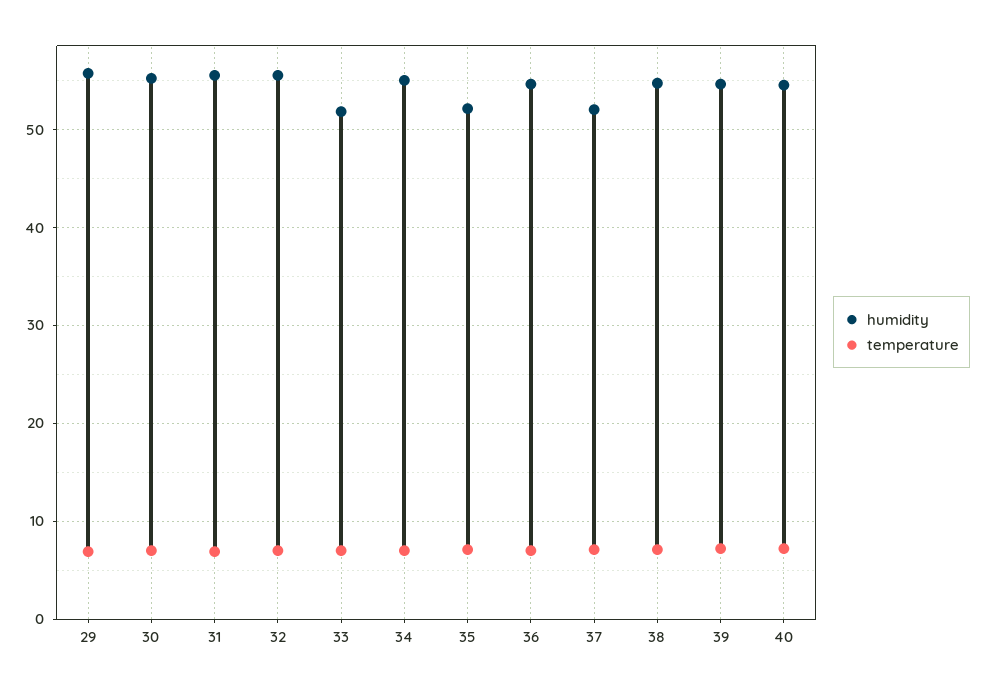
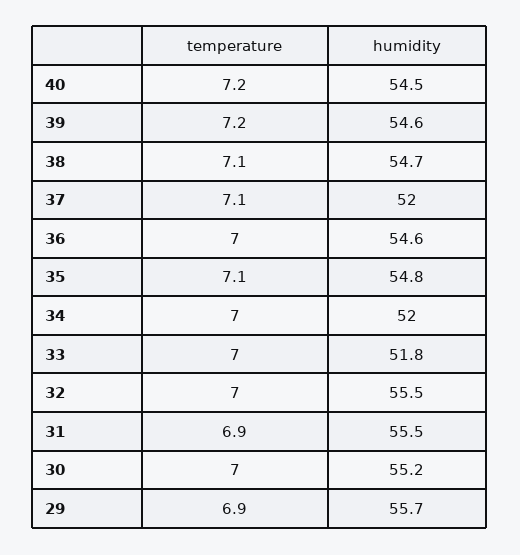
  {
    "humidity": {
      "29": 55.7,
      "30": 55.2,
      "31": 55.5,
      "32": 55.5,
      "33": 51.8,
-     "34": 55,
+     "34": 52,
-     "35": 52,
+     "35": 54.8,
      "36": 54.6,
      "37": 52,
      "38": 54.7,
      "39": 54.6,
      "40": 54.5
    },
    "temperature": {
      "29": 6.9,
      "30": 7,
      "31": 6.9,
      "32": 7,
      "33": 7,
      "34": 7,
      "35": 7.1,
      "36": 7,
      "37": 7.1,
      "38": 7.1,
      "39": 7.2,
      "40": 7.2
    }
  }

